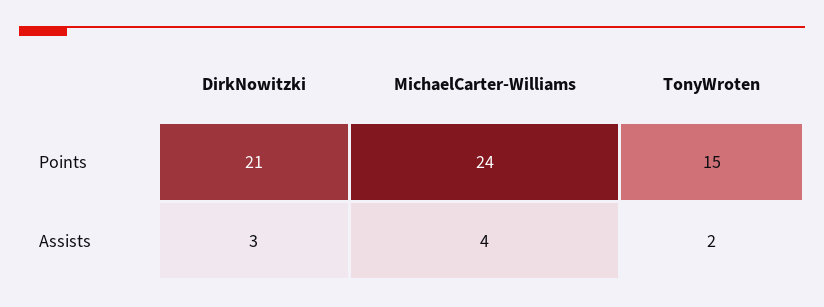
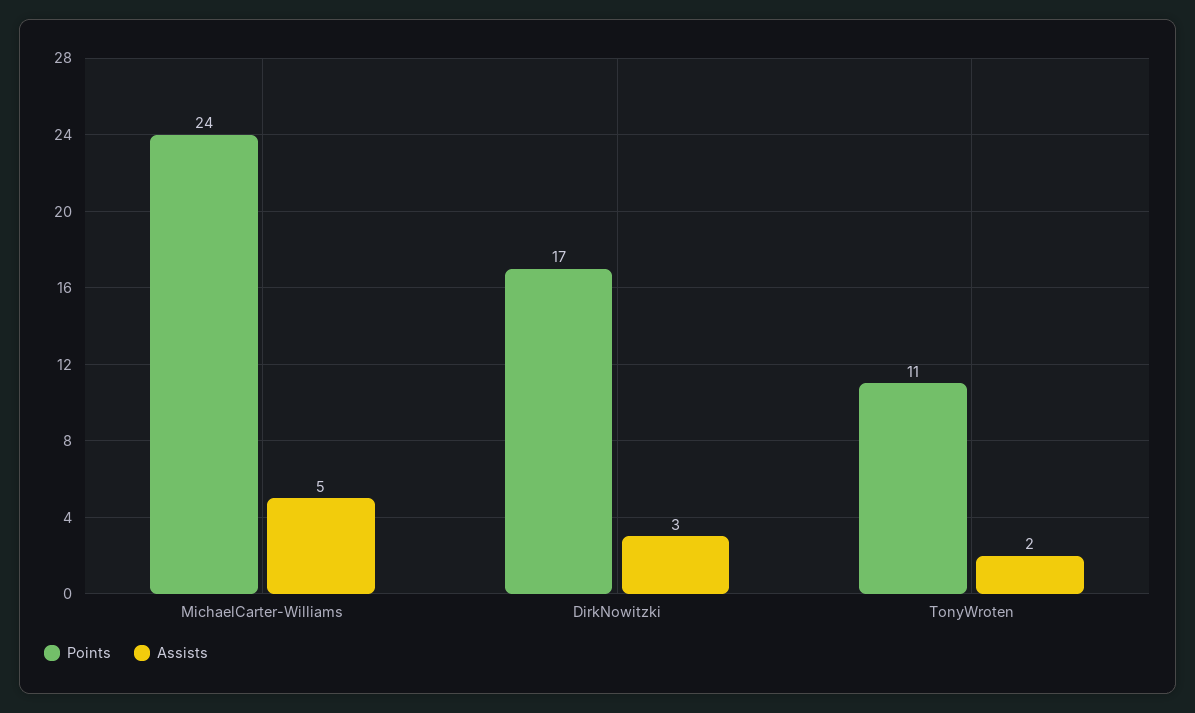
  {
    "Points": {
-     "DirkNowitzki": 21,
+     "DirkNowitzki": 17,
      "MichaelCarter-Williams": 24,
-     "TonyWroten": 15
+     "TonyWroten": 11
    },
    "Assists": {
      "DirkNowitzki": 3,
-     "MichaelCarter-Williams": 4,
+     "MichaelCarter-Williams": 5,
      "TonyWroten": 2
    }
  }

